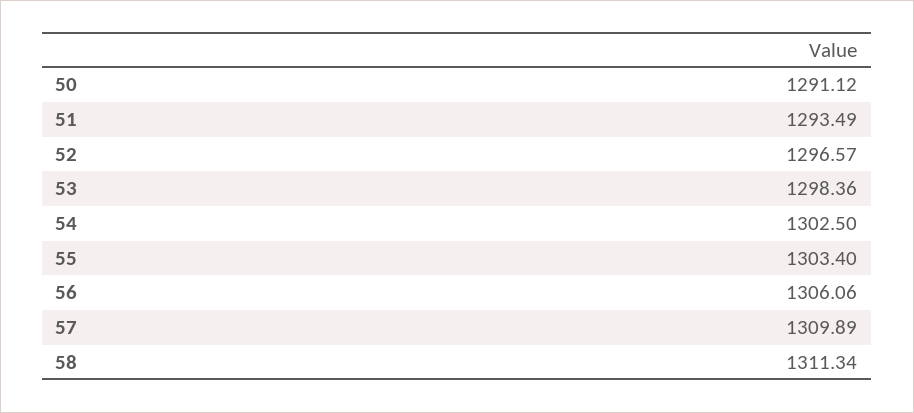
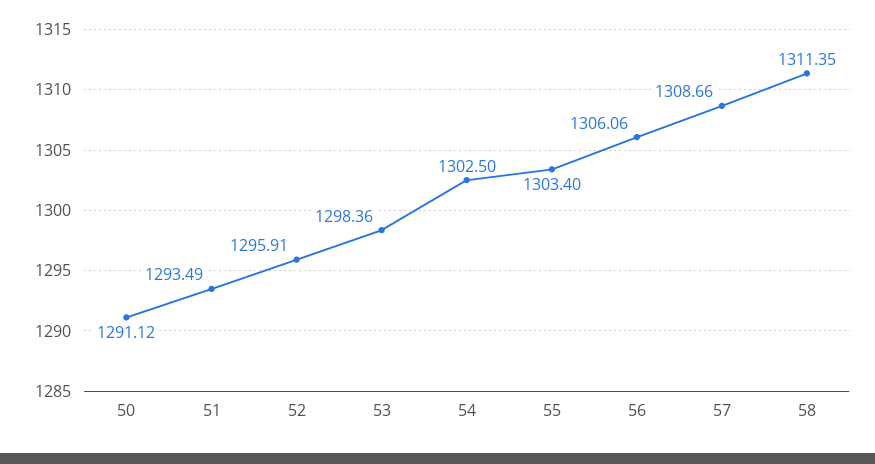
  {
    "50": 1291.12,
    "51": 1293.49,
-   "52": 1296.57,
+   "52": 1295.91,
    "53": 1298.36,
    "54": 1302.5,
    "55": 1303.4,
    "56": 1306.06,
-   "57": 1309.89,
+   "57": 1308.66,
-   "58": 1311.34
+   "58": 1311.35
  }

